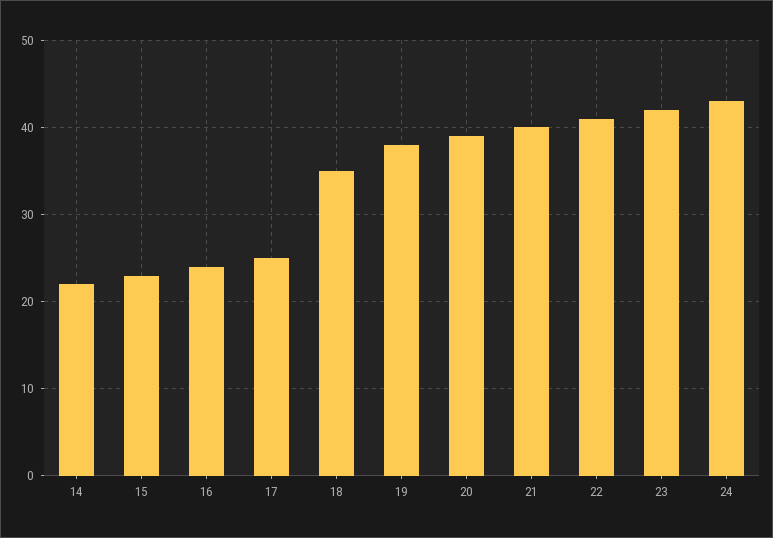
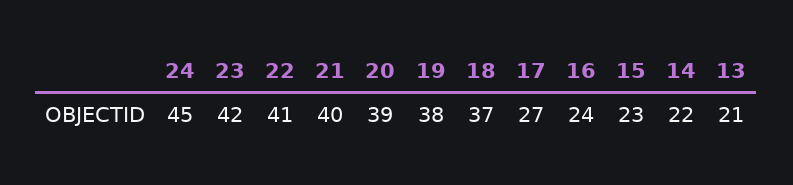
  {
    "14": 22,
    "15": 23,
    "16": 24,
-   "17": 25,
+   "17": 27,
-   "18": 35,
+   "18": 37,
    "19": 38,
    "20": 39,
    "21": 40,
    "22": 41,
    "23": 42,
-   "24": 43
+   "24": 45,
+   "13": 21
  }

